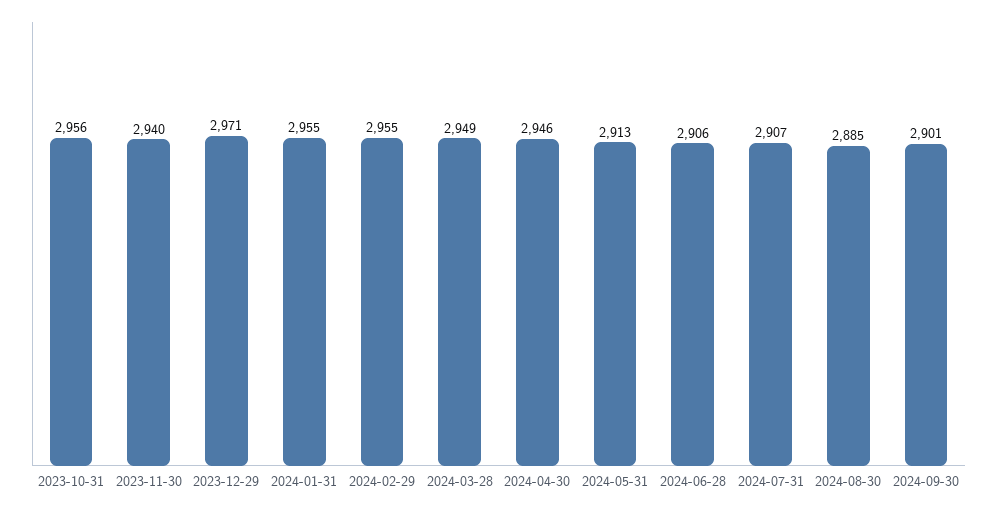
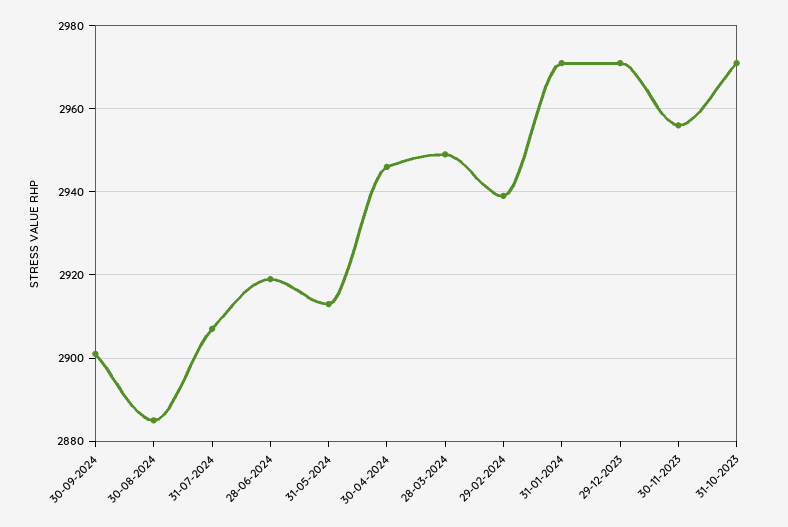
  {
-   "2023-10-31": 2956,
+   "2023-10-31": 2970,
-   "2023-11-30": 2940,
+   "2023-11-30": 2955,
    "2023-12-29": 2971,
-   "2024-01-31": 2955,
+   "2024-01-31": 2970,
-   "2024-02-29": 2955,
+   "2024-02-29": 2940,
    "2024-03-28": 2949,
    "2024-04-30": 2946,
    "2024-05-31": 2913,
-   "2024-06-28": 2906,
+   "2024-06-28": 2920,
    "2024-07-31": 2907,
    "2024-08-30": 2885,
    "2024-09-30": 2901
  }

